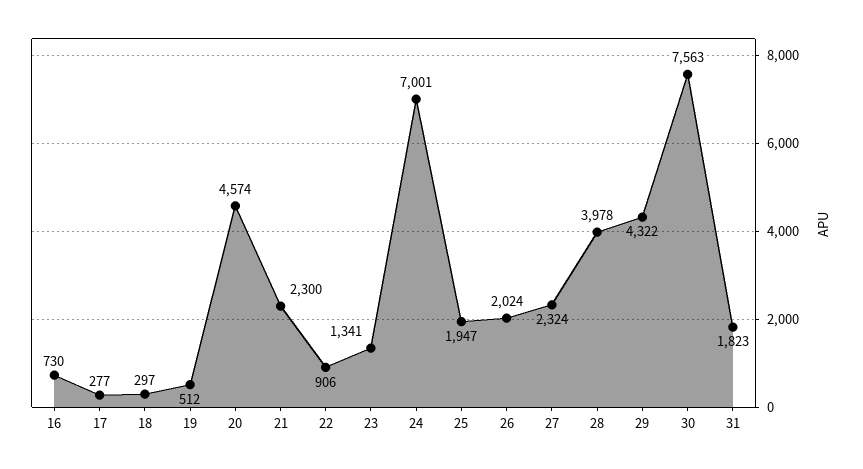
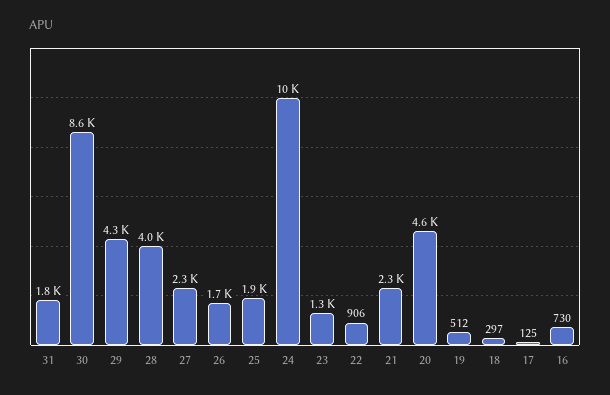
  {
    "16": 730,
-   "17": 277,
+   "17": 125,
    "18": 297,
    "19": 512,
    "20": 4574,
    "21": 2300,
    "22": 906,
    "23": 1341,
-   "24": 7001,
+   "24": 10000,
    "25": 1947,
-   "26": 2024,
+   "26": 1700,
    "27": 2324,
    "28": 3978,
    "29": 4322,
-   "30": 7563,
+   "30": 8600,
    "31": 1823
  }

